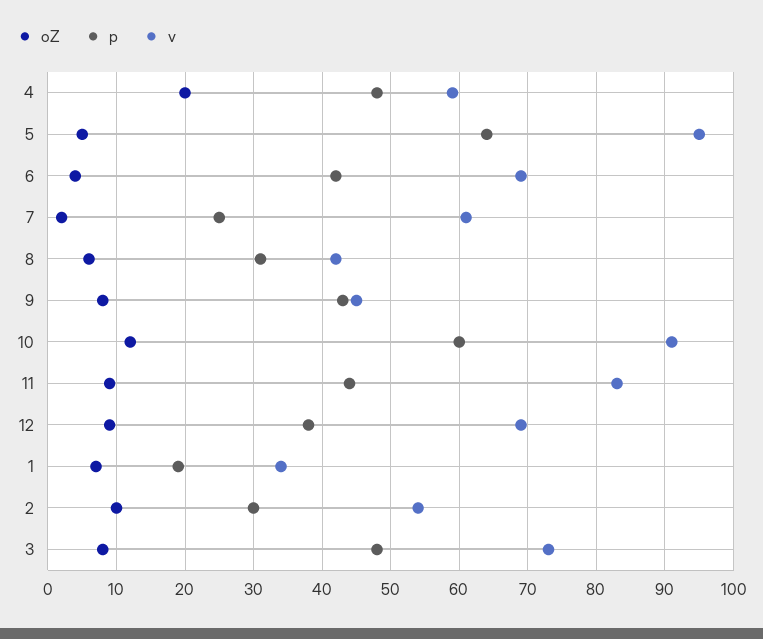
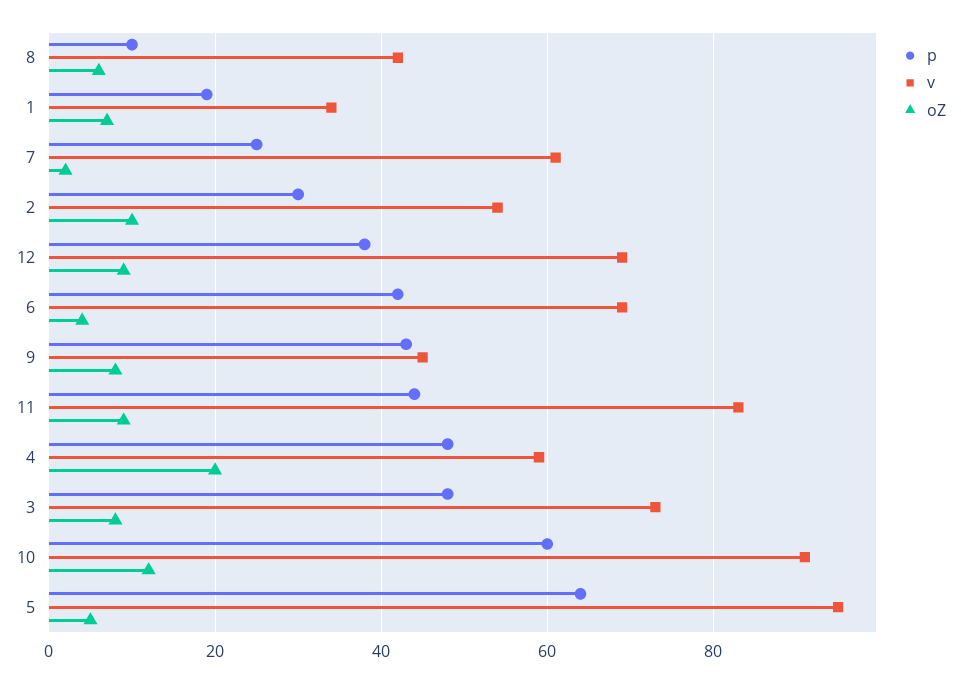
  {
    "oZ": {
      "4": 20,
      "5": 5,
      "6": 4,
      "7": 2,
      "8": 6,
      "9": 8,
      "10": 12,
      "11": 9,
      "12": 9,
      "1": 7,
      "2": 10,
      "3": 8
    },
    "p": {
      "4": 48,
      "5": 64,
      "6": 42,
      "7": 25,
-     "8": 31,
+     "8": 10,
      "9": 43,
      "10": 60,
      "11": 44,
      "12": 38,
      "1": 19,
      "2": 30,
      "3": 48
    },
    "v": {
      "4": 59,
      "5": 95,
      "6": 69,
      "7": 61,
      "8": 42,
      "9": 45,
      "10": 91,
      "11": 83,
      "12": 69,
      "1": 34,
      "2": 54,
      "3": 73
    }
  }

